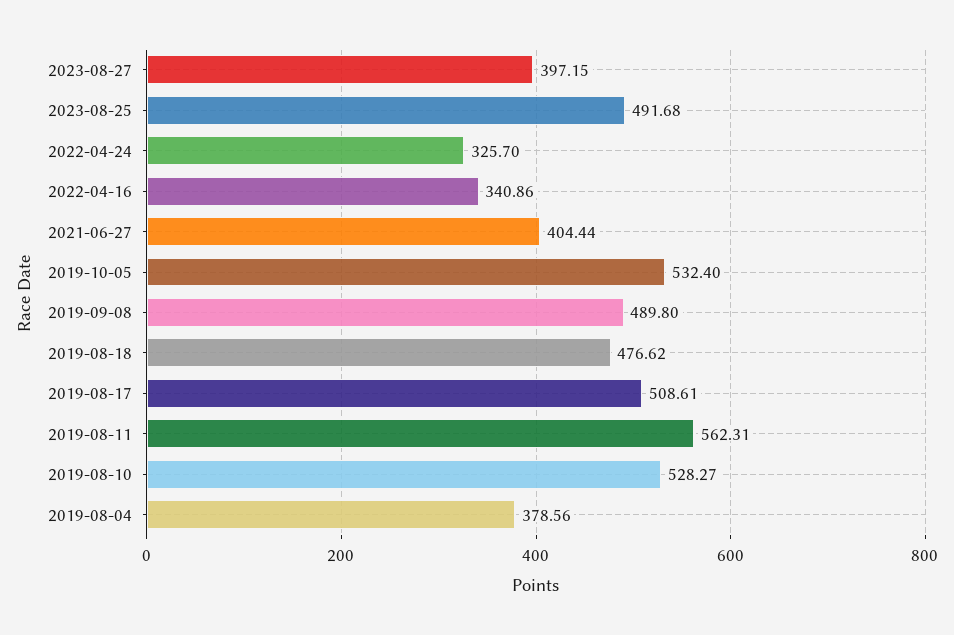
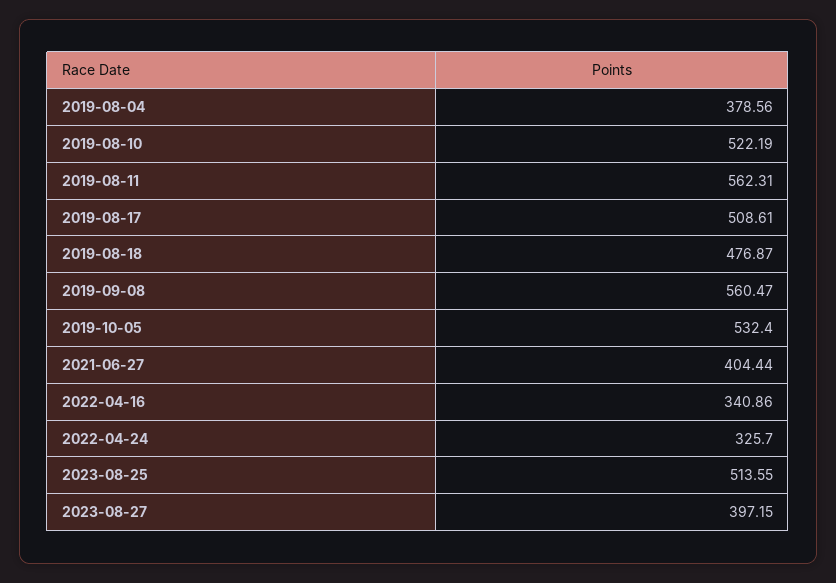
  {
    "2023-08-27": 397.15,
-   "2023-08-25": 491.68,
+   "2023-08-25": 513.55,
    "2022-04-24": 325.7,
    "2022-04-16": 340.86,
    "2021-06-27": 404.44,
    "2019-10-05": 532.4,
-   "2019-09-08": 489.8,
+   "2019-09-08": 560.47,
-   "2019-08-18": 476.62,
+   "2019-08-18": 476.87,
    "2019-08-17": 508.61,
    "2019-08-11": 562.31,
-   "2019-08-10": 528.27,
+   "2019-08-10": 522.19,
    "2019-08-04": 378.56
  }

